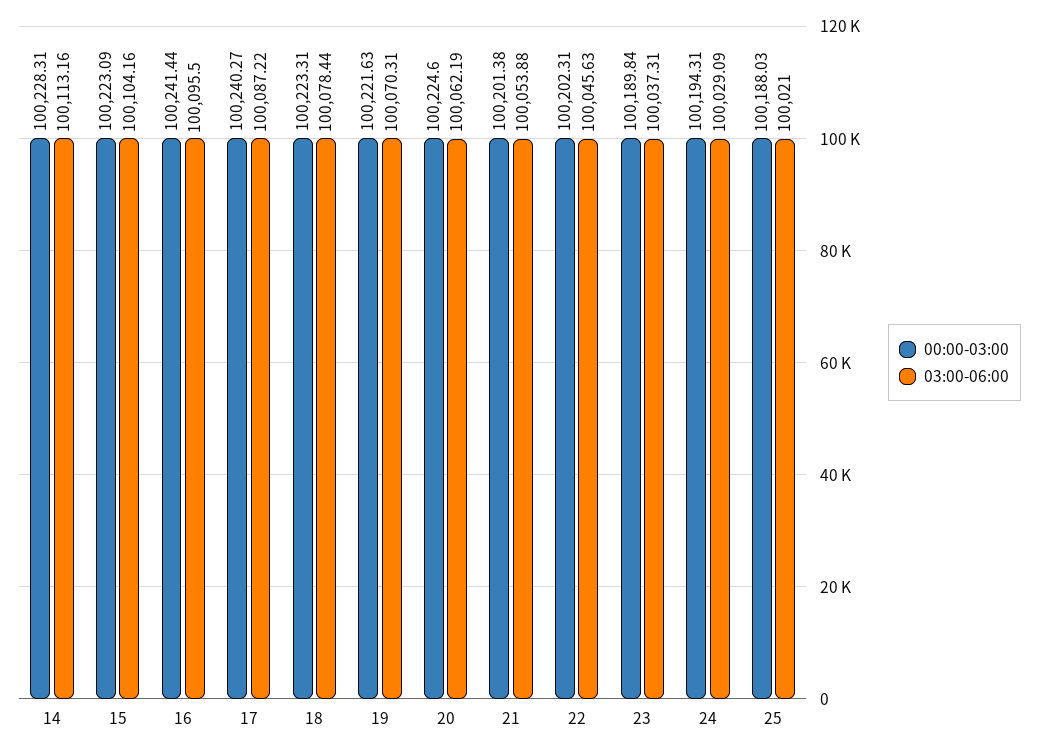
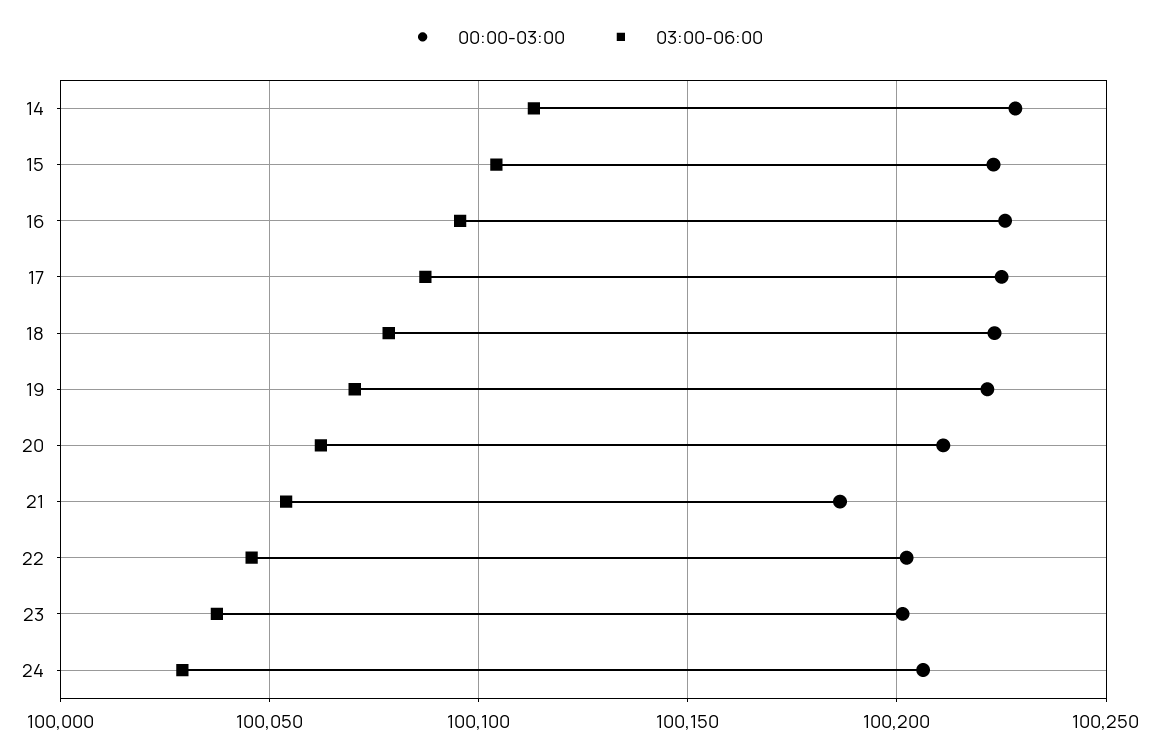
  {
    "00:00-03:00": {
      "14": 100228.31,
      "15": 100223.09,
-     "16": 100241.44,
+     "16": 100225,
-     "17": 100240.27,
+     "17": 100225,
      "18": 100223.31,
      "19": 100221.63,
-     "20": 100224.6,
+     "20": 100210,
-     "21": 100201.38,
+     "21": 100185,
      "22": 100202.31,
-     "23": 100189.84,
+     "23": 100200,
-     "24": 100194.31,
+     "24": 100205
-     "25": 100188.03
    },
    "03:00-06:00": {
      "14": 100113.16,
      "15": 100104.16,
      "16": 100095.5,
      "17": 100087.22,
      "18": 100078.44,
      "19": 100070.31,
      "20": 100062.19,
      "21": 100053.88,
      "22": 100045.63,
      "23": 100037.31,
-     "24": 100029.09,
+     "24": 100029.09
-     "25": 100021
    }
  }

